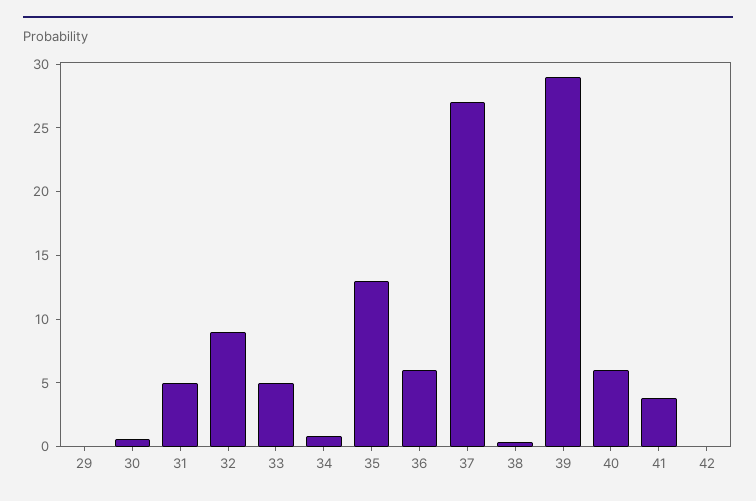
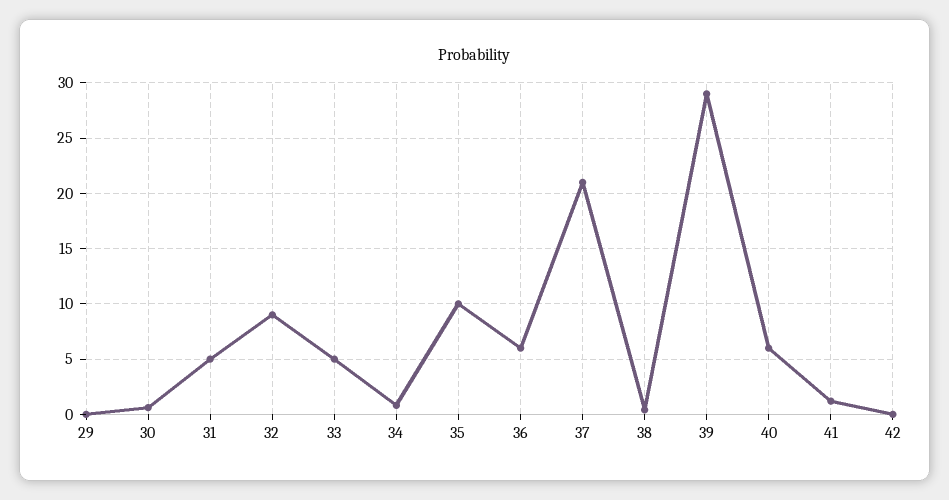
  {
    "29": 0,
    "30": 1,
    "31": 5,
    "32": 9,
    "33": 5,
    "34": 1,
-   "35": 13,
+   "35": 10,
    "36": 6,
-   "37": 27,
+   "37": 21,
    "38": 0,
    "39": 29,
    "40": 6,
-   "41": 4,
+   "41": 1,
    "42": 0
  }

